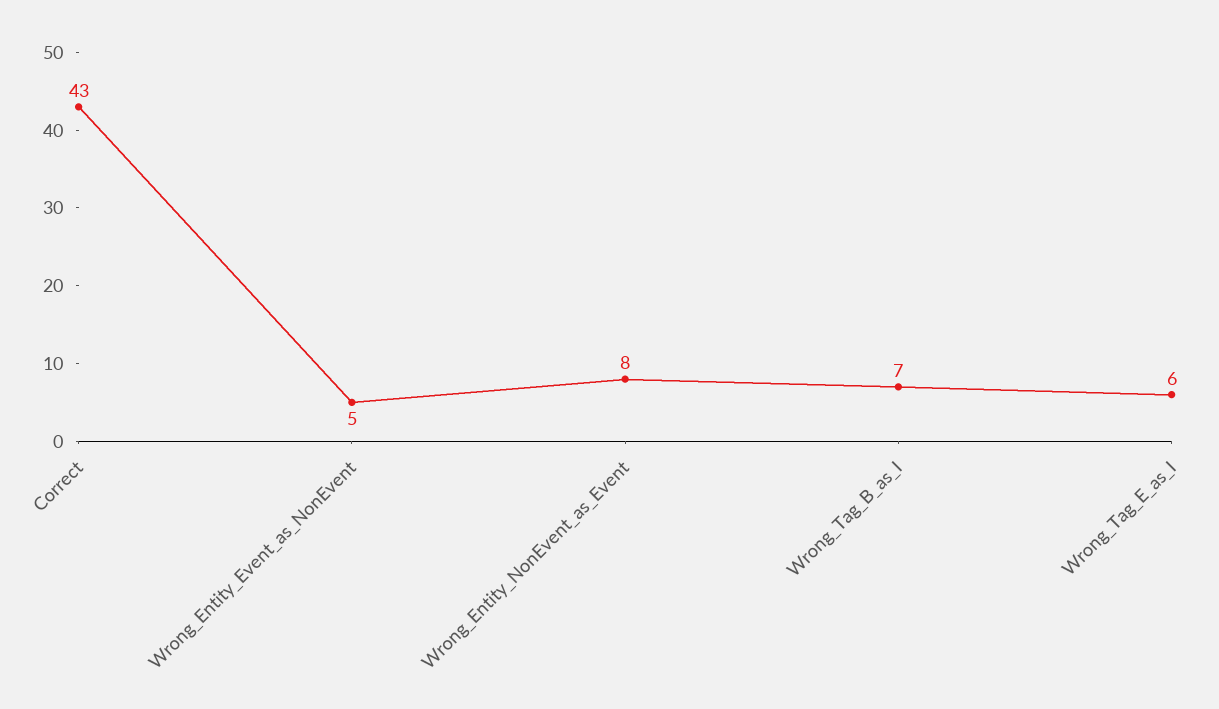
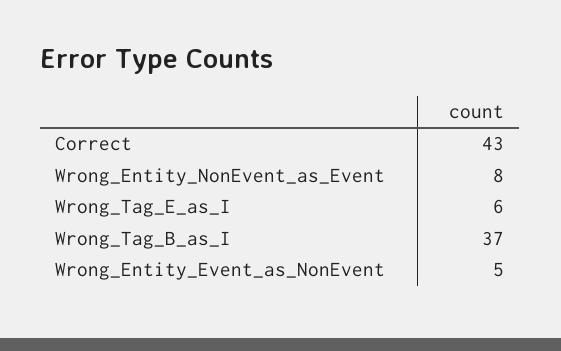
  {
    "Correct": 43,
    "Wrong_Entity_Event_as_NonEvent": 5,
    "Wrong_Entity_NonEvent_as_Event": 8,
-   "Wrong_Tag_B_as_I": 7,
+   "Wrong_Tag_B_as_I": 37,
    "Wrong_Tag_E_as_I": 6
  }

